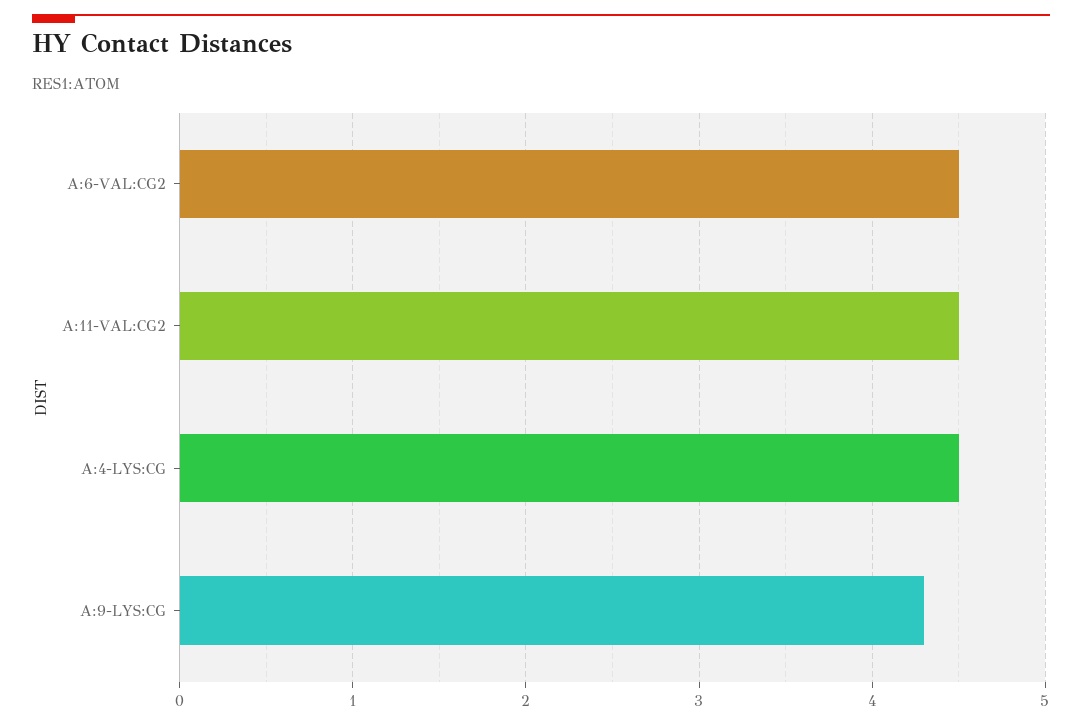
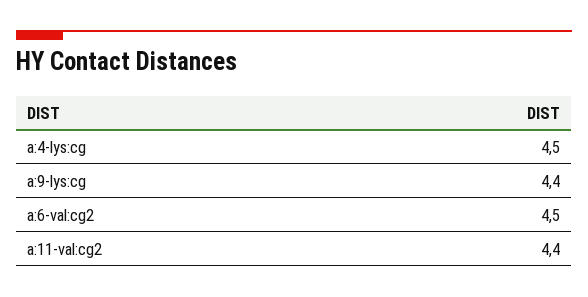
  {
    "A:6-VAL:CG2": 4.5,
-   "A:11-VAL:CG2": 4.5,
+   "A:11-VAL:CG2": 4.4,
    "A:4-LYS:CG": 4.5,
-   "A:9-LYS:CG": 4.3
+   "A:9-LYS:CG": 4.4
  }

